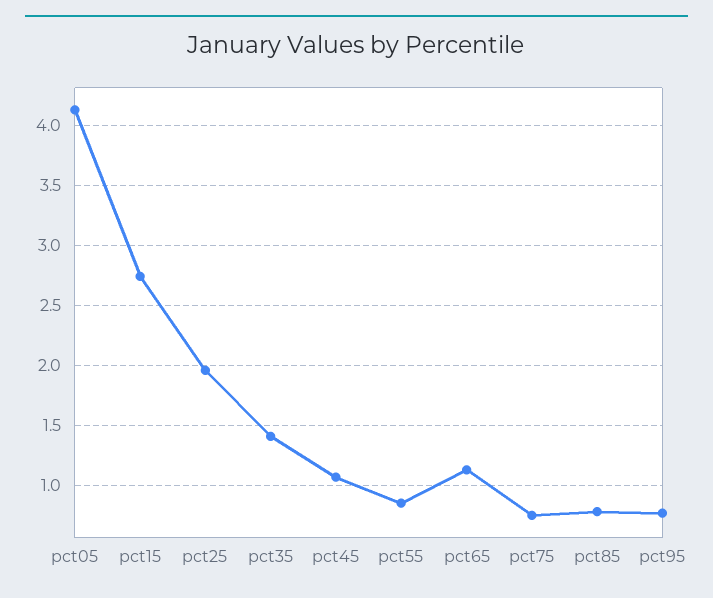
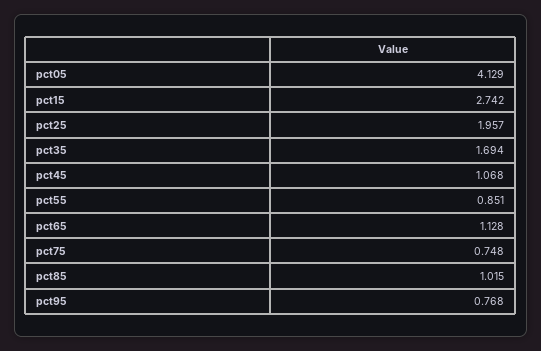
  {
    "pct05": 4.129,
    "pct15": 2.742,
    "pct25": 1.957,
-   "pct35": 1.4,
+   "pct35": 1.694,
    "pct45": 1.068,
    "pct55": 0.851,
    "pct65": 1.128,
    "pct75": 0.748,
-   "pct85": 0.8,
+   "pct85": 1.015,
    "pct95": 0.768
  }

